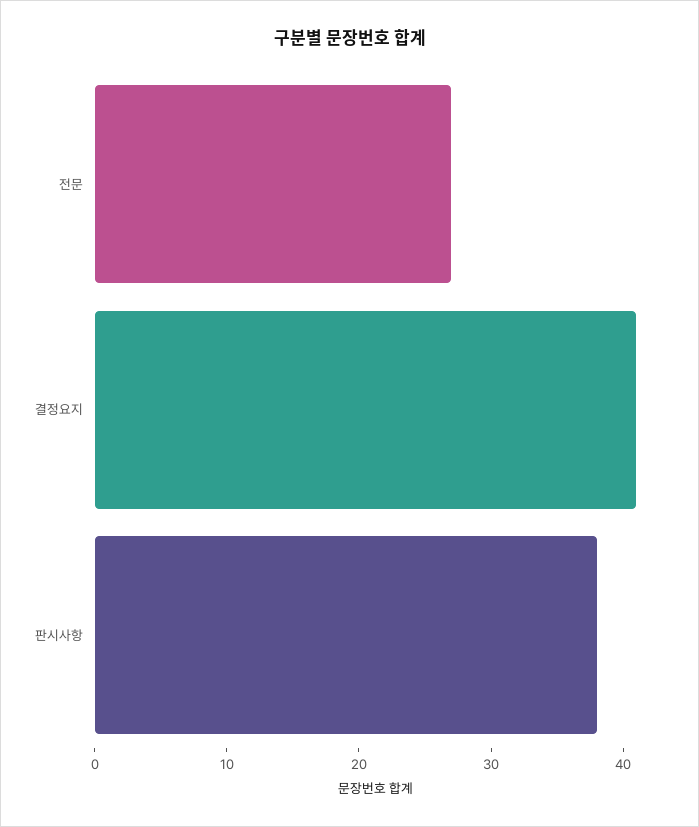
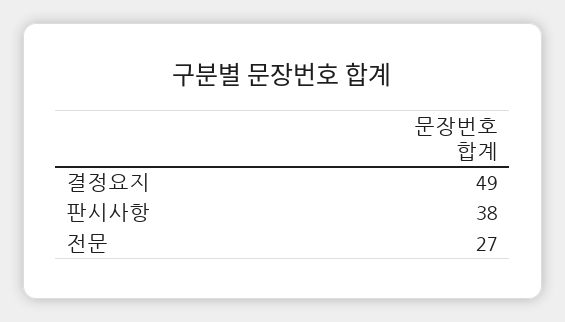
  {
    "전문": 27,
-   "결정요지": 41,
+   "결정요지": 49,
    "판시사항": 38
  }

